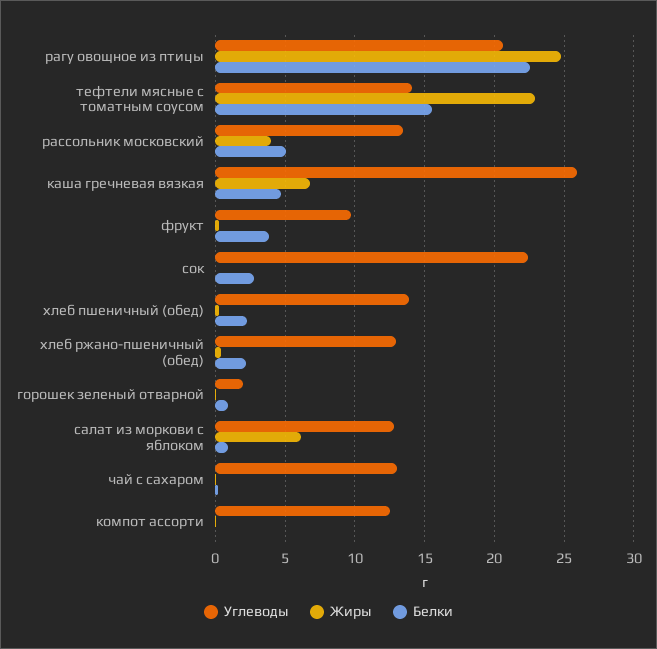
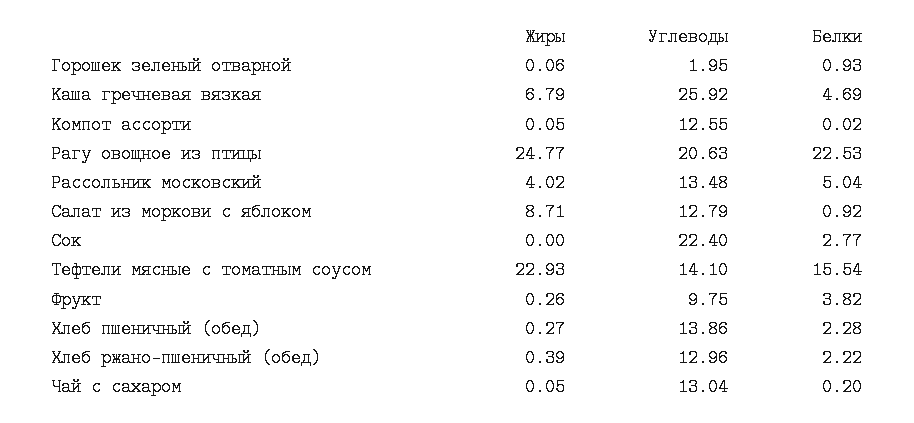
  {
    "Углеводы": {
      "рагу овощное из птицы": 20.63,
      "тефтели мясные с томатным соусом": 14.1,
      "рассольник московский": 13.48,
      "каша гречневая вязкая": 25.92,
      "фрукт": 9.75,
      "сок": 22.4,
      "хлеб пшеничный (обед)": 13.86,
      "хлеб ржано-пшеничный (обед)": 12.96,
      "горошек зеленый отварной": 1.95,
      "салат из моркови с яблоком": 12.79,
      "чай с сахаром": 13.04,
      "компот ассорти": 12.55
    },
    "Жиры": {
      "рагу овощное из птицы": 24.77,
      "тефтели мясные с томатным соусом": 22.93,
      "рассольник московский": 4.02,
      "каша гречневая вязкая": 6.79,
      "фрукт": 0.26,
      "сок": 0,
      "хлеб пшеничный (обед)": 0.27,
      "хлеб ржано-пшеничный (обед)": 0.39,
      "горошек зеленый отварной": 0.06,
-     "салат из моркови с яблоком": 6,
+     "салат из моркови с яблоком": 8.71,
      "чай с сахаром": 0.05,
      "компот ассорти": 0.05
    },
    "Белки": {
      "рагу овощное из птицы": 22.53,
      "тефтели мясные с томатным соусом": 15.54,
      "рассольник московский": 5.04,
      "каша гречневая вязкая": 4.69,
      "фрукт": 3.82,
      "сок": 2.77,
      "хлеб пшеничный (обед)": 2.28,
      "хлеб ржано-пшеничный (обед)": 2.22,
      "горошек зеленый отварной": 0.93,
      "салат из моркови с яблоком": 0.92,
      "чай с сахаром": 0.2,
      "компот ассорти": 0.02
    }
  }

